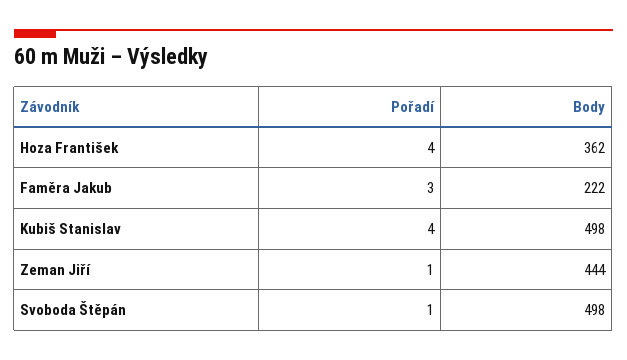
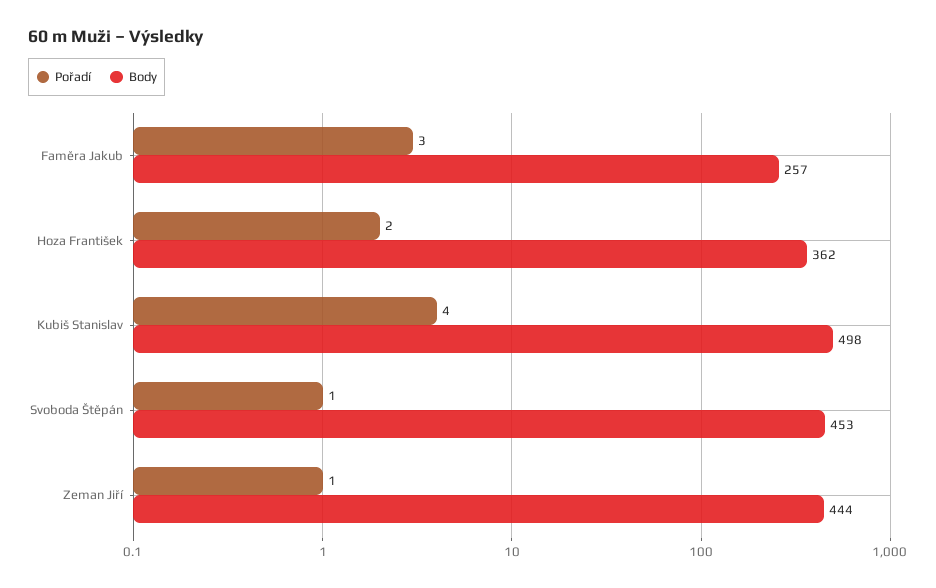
  {
    "Pořadí": {
-     "Hoza František": 4,
+     "Hoza František": 2,
      "Faměra Jakub": 3,
      "Kubiš Stanislav": 4,
      "Zeman Jiří": 1,
      "Svoboda Štěpán": 1
    },
    "Body": {
      "Hoza František": 362,
-     "Faměra Jakub": 222,
+     "Faměra Jakub": 257,
      "Kubiš Stanislav": 498,
      "Zeman Jiří": 444,
-     "Svoboda Štěpán": 498
+     "Svoboda Štěpán": 453
    }
  }

